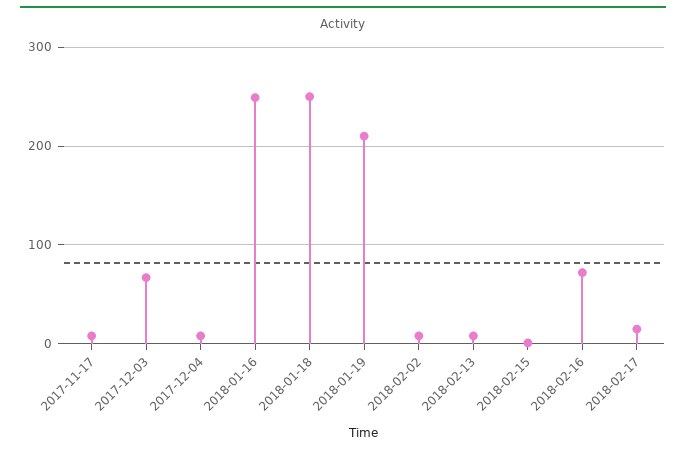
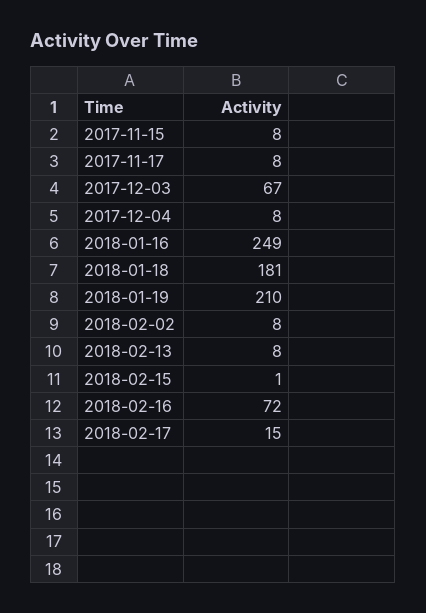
  {
    "2017-11-17": 8,
    "2017-12-03": 67,
    "2017-12-04": 8,
    "2018-01-16": 249,
-   "2018-01-18": 250,
+   "2018-01-18": 181,
    "2018-01-19": 210,
    "2018-02-02": 8,
    "2018-02-13": 8,
    "2018-02-15": 1,
    "2018-02-16": 72,
-   "2018-02-17": 15
+   "2018-02-17": 15,
+   "2017-11-15": 8
  }

